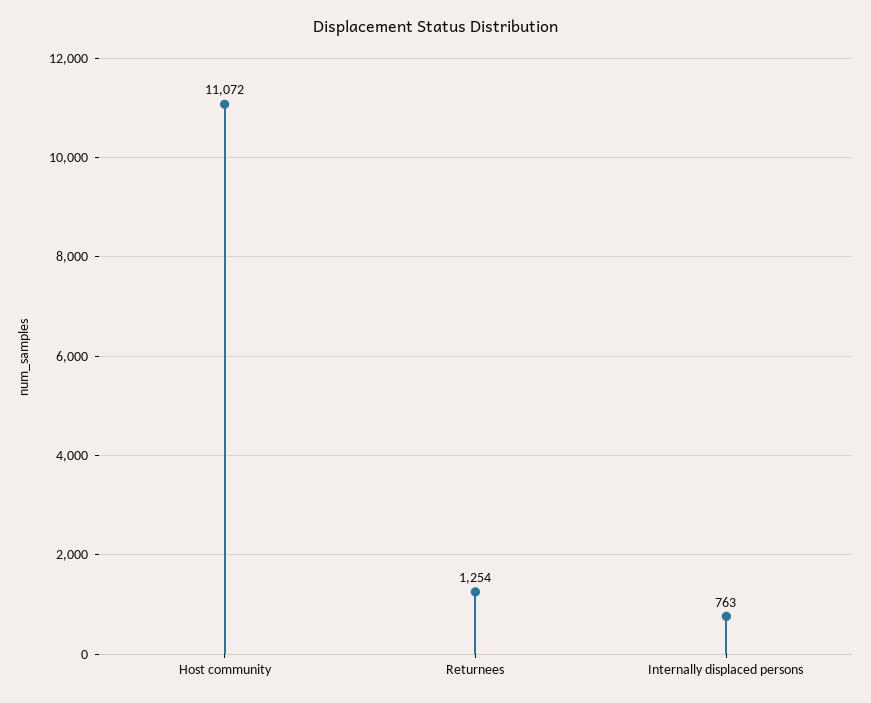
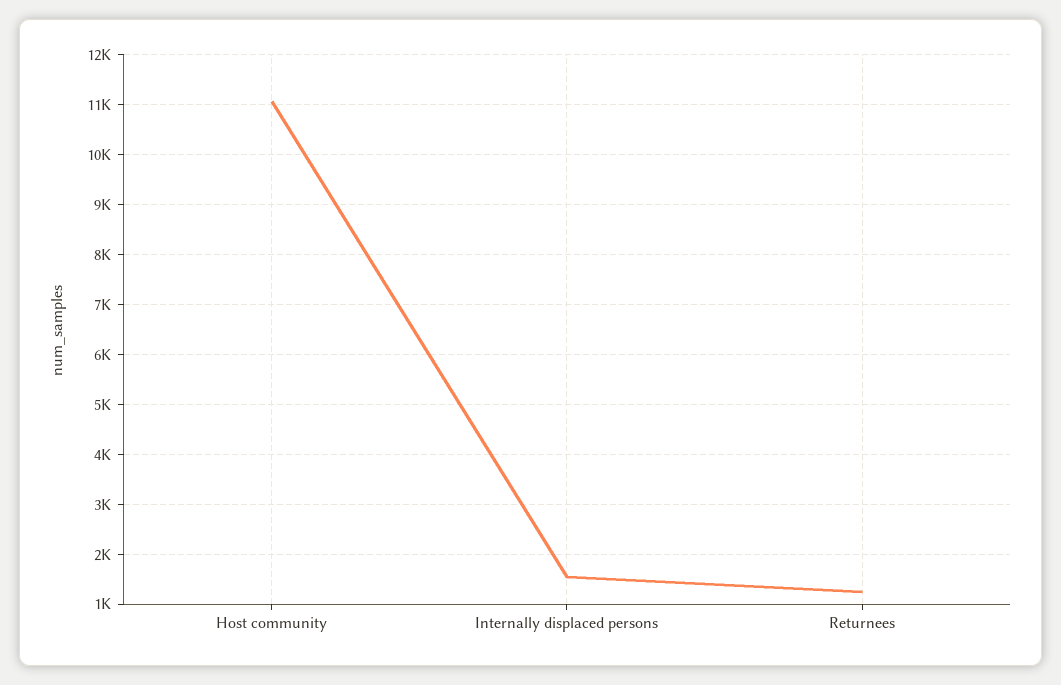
  {
    "Host community": 11072,
    "Returnees": 1254,
-   "Internally displaced persons": 763
+   "Internally displaced persons": 1600
  }

